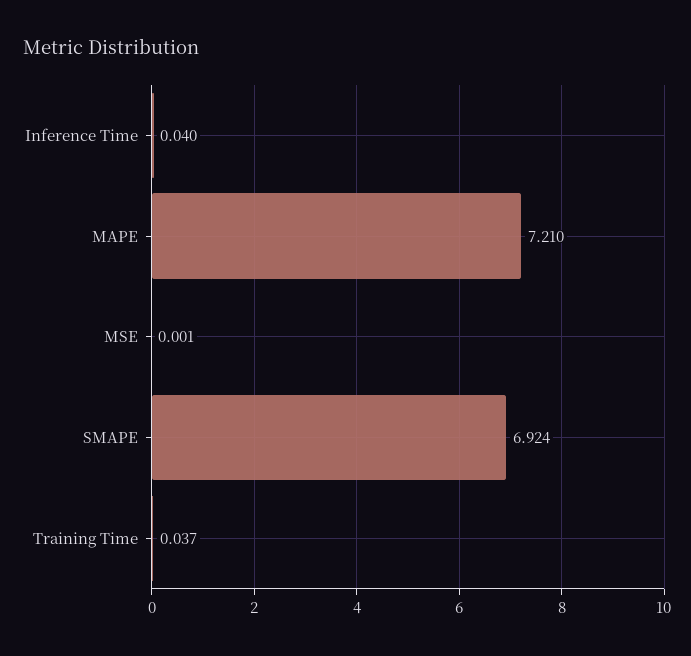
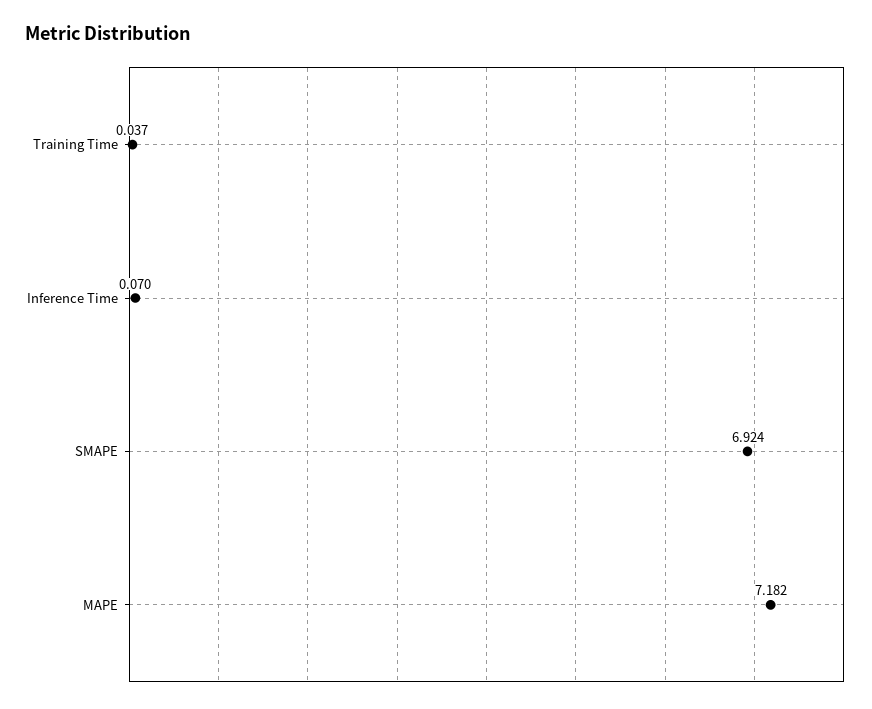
  {
-   "Inference Time": 0.04,
+   "Inference Time": 0.07,
-   "MAPE": 7.21,
+   "MAPE": 7.182,
-   "MSE": 0.001,
    "SMAPE": 6.924,
    "Training Time": 0.037
  }

